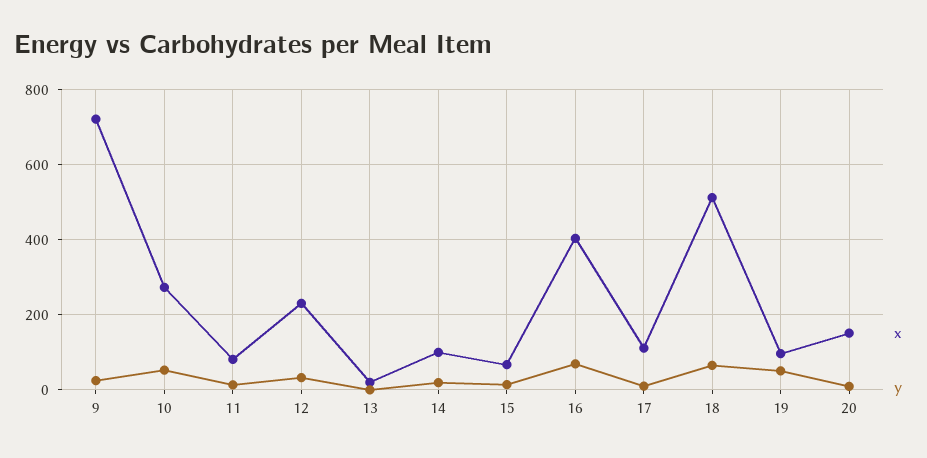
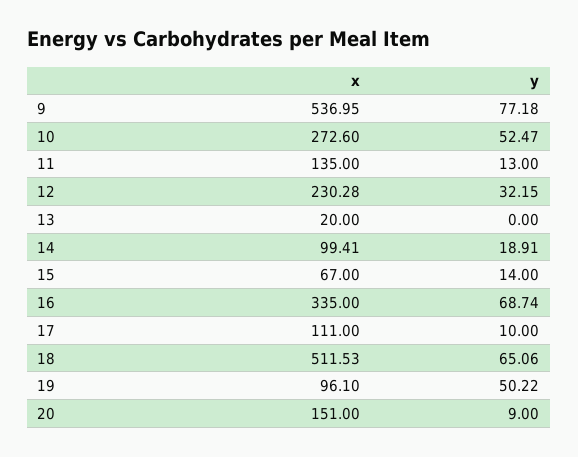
  {
    "x": {
-     "9": 720,
+     "9": 536.95,
      "10": 272.6,
-     "11": 80,
+     "11": 135,
      "12": 230.28,
      "13": 20,
      "14": 99.41,
      "15": 67,
-     "16": 400,
+     "16": 335,
      "17": 111,
      "18": 511.53,
      "19": 96.1,
      "20": 151
    },
    "y": {
-     "9": 20,
+     "9": 77.18,
      "10": 52.47,
      "11": 13,
      "12": 32.15,
      "13": 0,
      "14": 18.91,
      "15": 14,
      "16": 68.74,
      "17": 10,
      "18": 65.06,
      "19": 50.22,
      "20": 9
    }
  }

